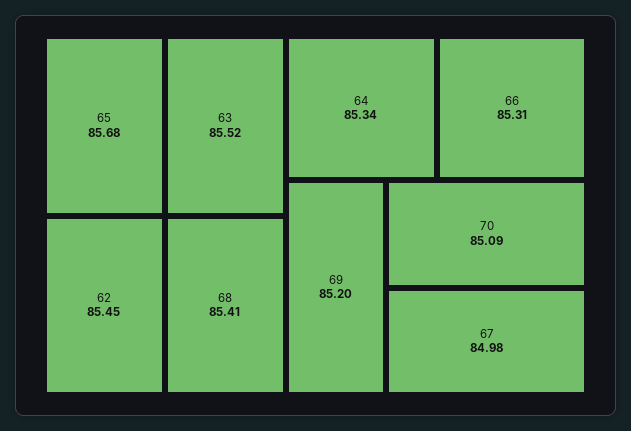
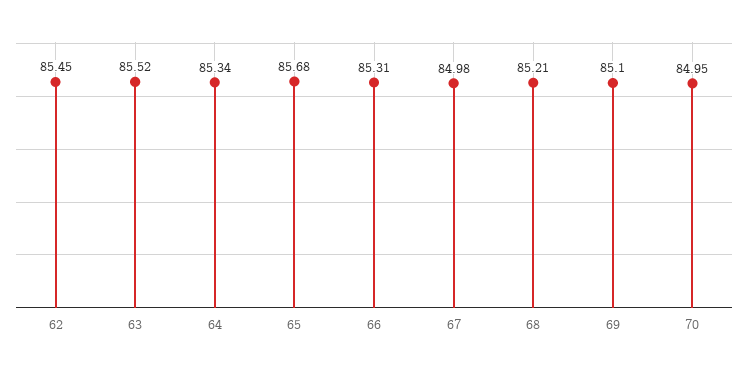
  {
    "65": 85.68,
    "63": 85.52,
    "62": 85.45,
-   "68": 85.41,
+   "68": 85.21,
    "64": 85.34,
    "66": 85.31,
-   "69": 85.2,
+   "69": 85.1,
-   "70": 85.09,
+   "70": 84.95,
    "67": 84.98
  }

